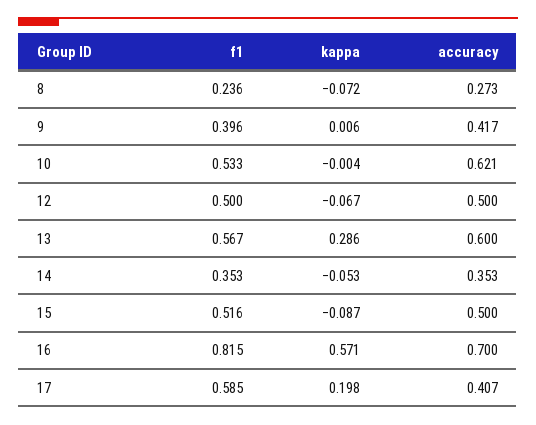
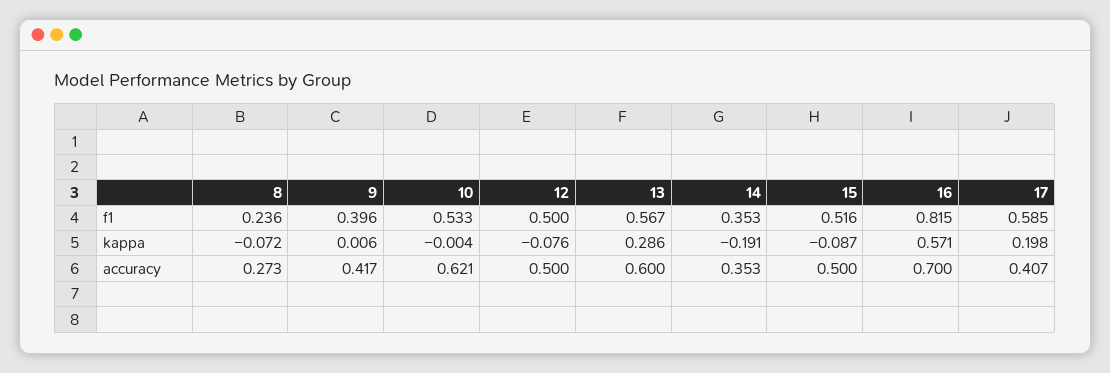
  {
    "f1": {
      "8": 0.236,
      "9": 0.396,
      "10": 0.533,
      "12": 0.5,
      "13": 0.567,
      "14": 0.353,
      "15": 0.516,
      "16": 0.815,
      "17": 0.585
    },
    "kappa": {
      "8": -0.072,
      "9": 0.006,
      "10": -0.004,
-     "12": -0.067,
+     "12": -0.076,
      "13": 0.286,
-     "14": -0.053,
+     "14": -0.191,
      "15": -0.087,
      "16": 0.571,
      "17": 0.198
    },
    "accuracy": {
      "8": 0.273,
      "9": 0.417,
      "10": 0.621,
      "12": 0.5,
      "13": 0.6,
      "14": 0.353,
      "15": 0.5,
      "16": 0.7,
      "17": 0.407
    }
  }

